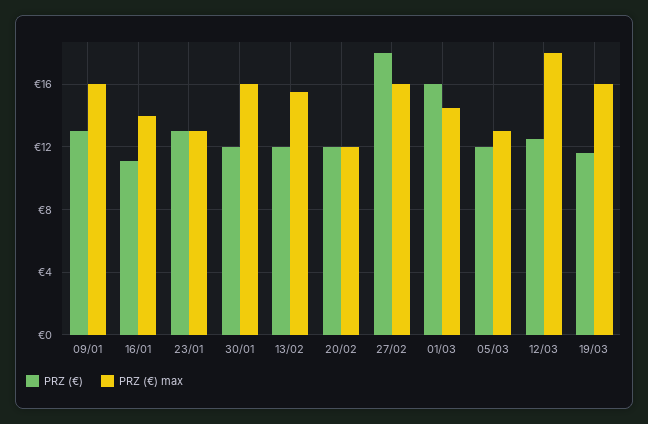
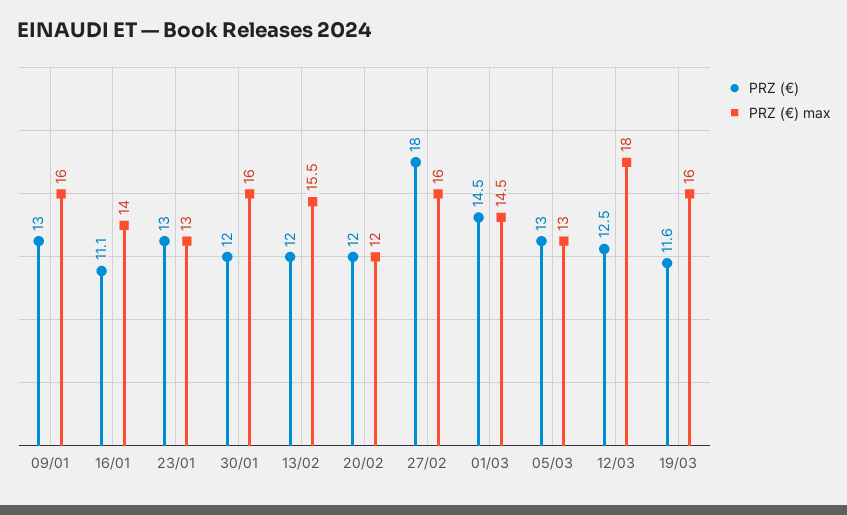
  {
    "PRZ (€)": {
      "09/01": 13,
      "16/01": 11.1,
      "23/01": 13,
      "30/01": 12,
      "13/02": 12,
      "20/02": 12,
      "27/02": 18,
-     "01/03": 16,
+     "01/03": 14.5,
-     "05/03": 12,
+     "05/03": 13,
      "12/03": 12.5,
      "19/03": 11.6
    },
    "PRZ (€) max": {
      "09/01": 16,
      "16/01": 14,
      "23/01": 13,
      "30/01": 16,
      "13/02": 15.5,
      "20/02": 12,
      "27/02": 16,
      "01/03": 14.5,
      "05/03": 13,
      "12/03": 18,
      "19/03": 16
    }
  }

